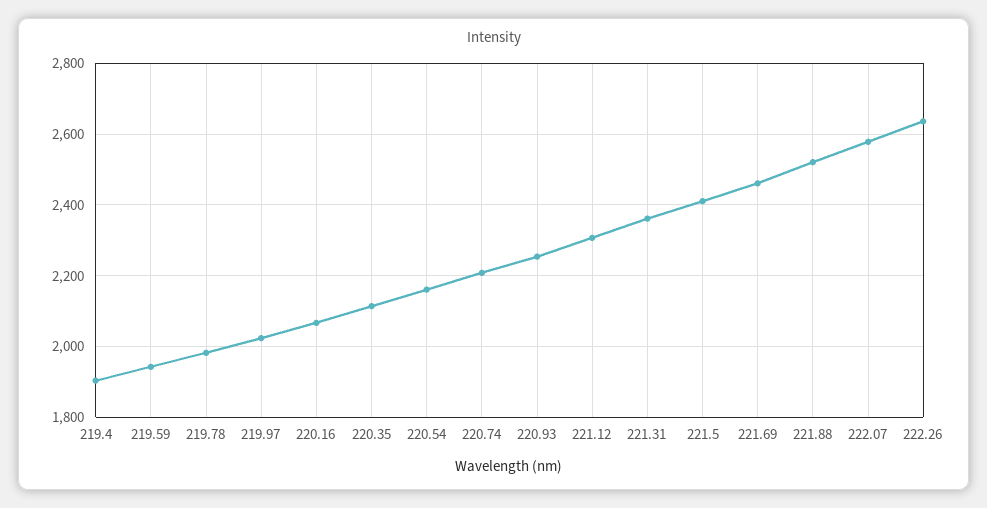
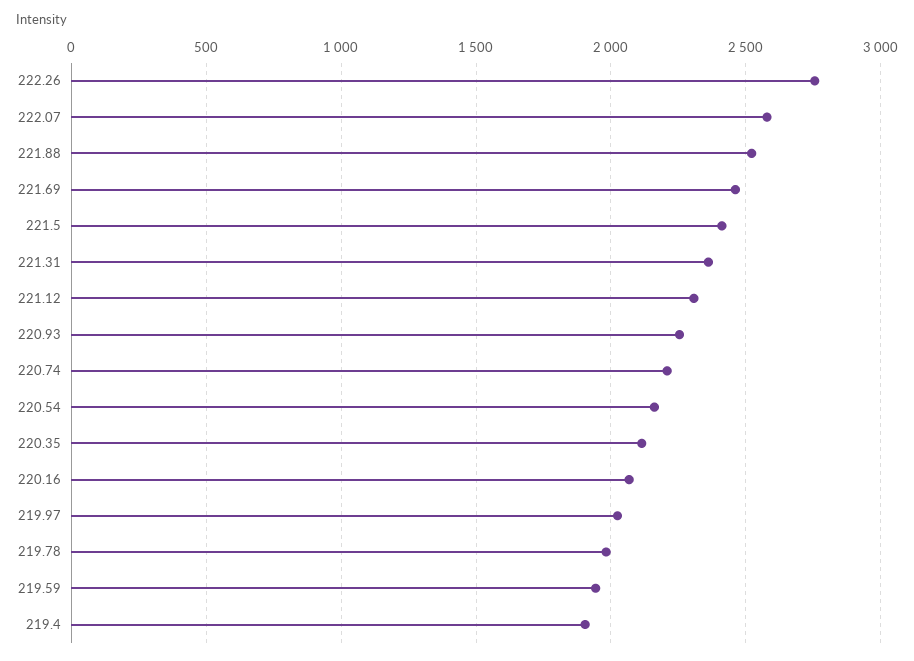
  {
    "219.4": 1900,
    "219.59": 1940,
    "219.78": 1980,
    "219.97": 2020,
    "220.16": 2060,
    "220.35": 2120,
    "220.54": 2160,
    "220.74": 2200,
    "220.93": 2260,
    "221.12": 2300,
    "221.31": 2360,
    "221.5": 2420,
    "221.69": 2460,
    "221.88": 2520,
    "222.07": 2580,
-   "222.26": 2640
+   "222.26": 2750
  }

